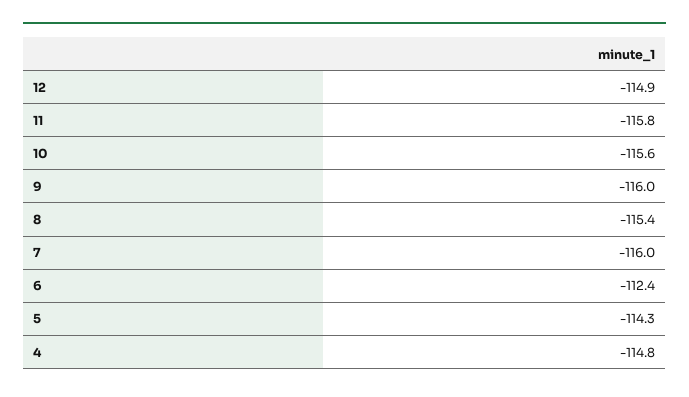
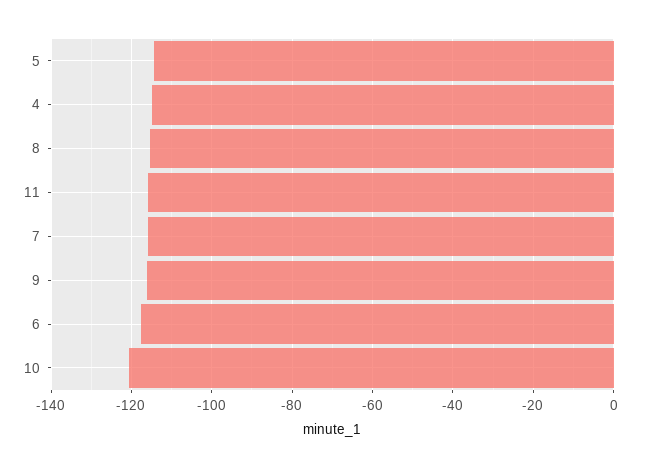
  {
-   "12": -114.9,
    "11": -115.8,
-   "10": -115.6,
+   "10": -120,
    "9": -116,
    "8": -115.4,
    "7": -116,
-   "6": -112.4,
+   "6": -118,
    "5": -114.3,
    "4": -114.8
  }

